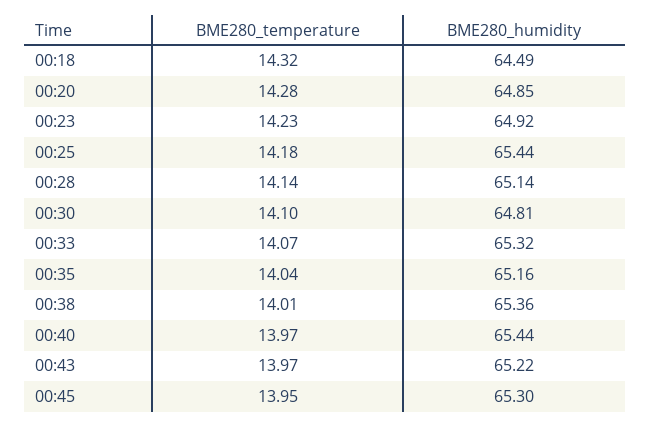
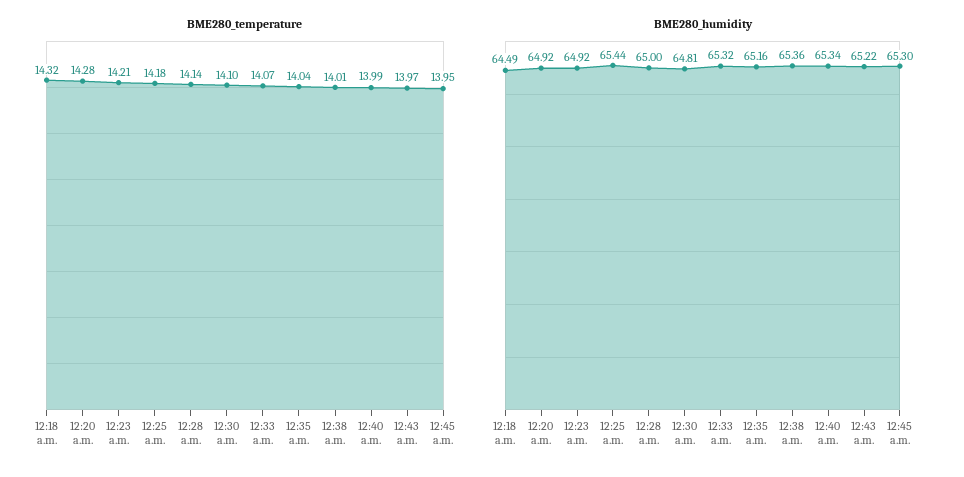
  {
    "BME280_temperature": {
      "00:18": 14.32,
      "00:20": 14.28,
-     "00:23": 14.23,
+     "00:23": 14.21,
      "00:25": 14.18,
      "00:28": 14.14,
      "00:30": 14.1,
      "00:33": 14.07,
      "00:35": 14.04,
      "00:38": 14.01,
-     "00:40": 13.97,
+     "00:40": 13.99,
      "00:43": 13.97,
      "00:45": 13.95
    },
    "BME280_humidity": {
      "00:18": 64.49,
-     "00:20": 64.85,
+     "00:20": 64.92,
      "00:23": 64.92,
      "00:25": 65.44,
-     "00:28": 65.14,
+     "00:28": 65,
      "00:30": 64.81,
      "00:33": 65.32,
      "00:35": 65.16,
      "00:38": 65.36,
-     "00:40": 65.44,
+     "00:40": 65.34,
      "00:43": 65.22,
      "00:45": 65.3
    }
  }

